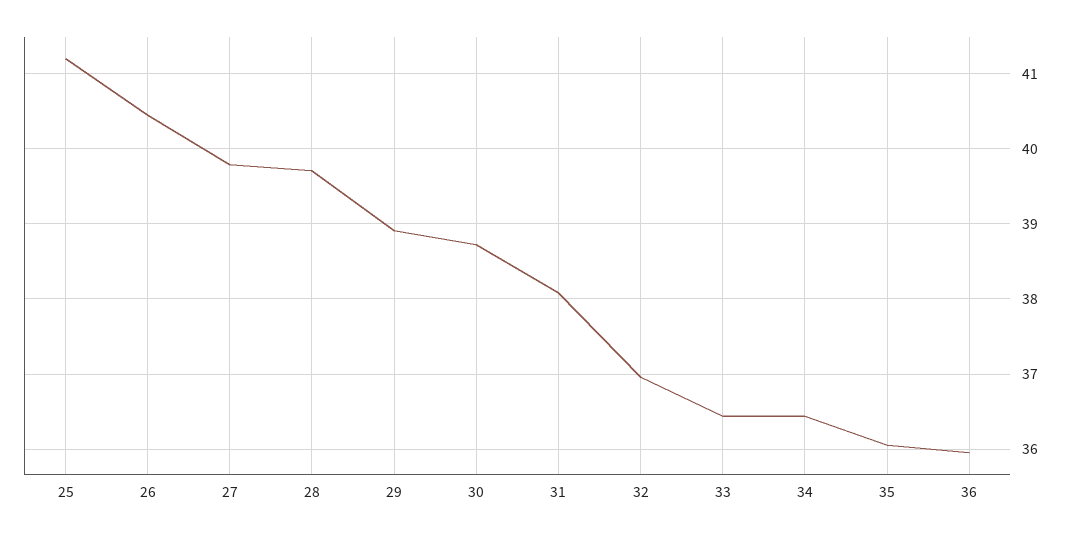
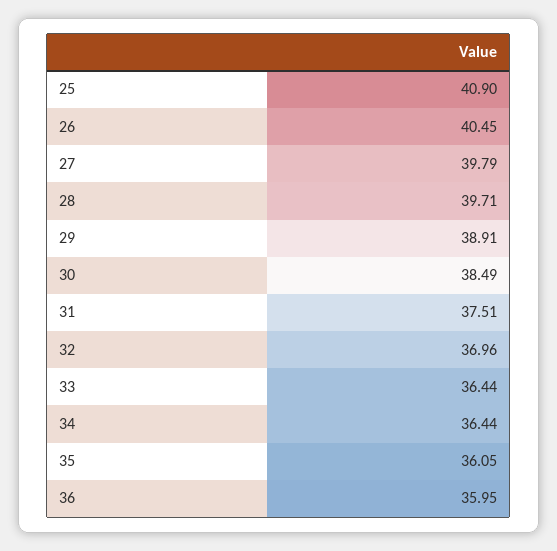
  {
-   "25": 41.2,
+   "25": 40.9,
    "26": 40.45,
    "27": 39.79,
    "28": 39.71,
    "29": 38.91,
-   "30": 38.7,
+   "30": 38.49,
-   "31": 38.1,
+   "31": 37.51,
    "32": 36.96,
    "33": 36.44,
    "34": 36.44,
    "35": 36.05,
    "36": 35.95
  }

